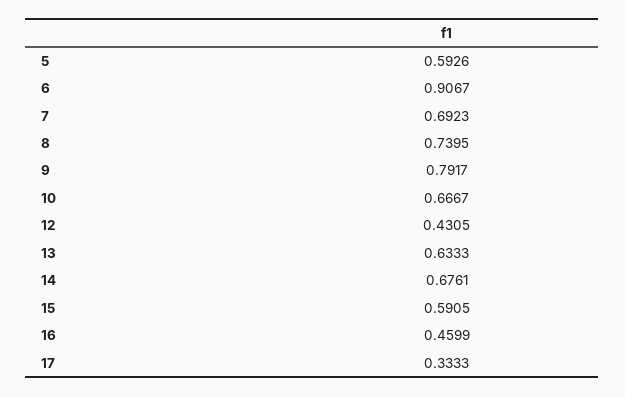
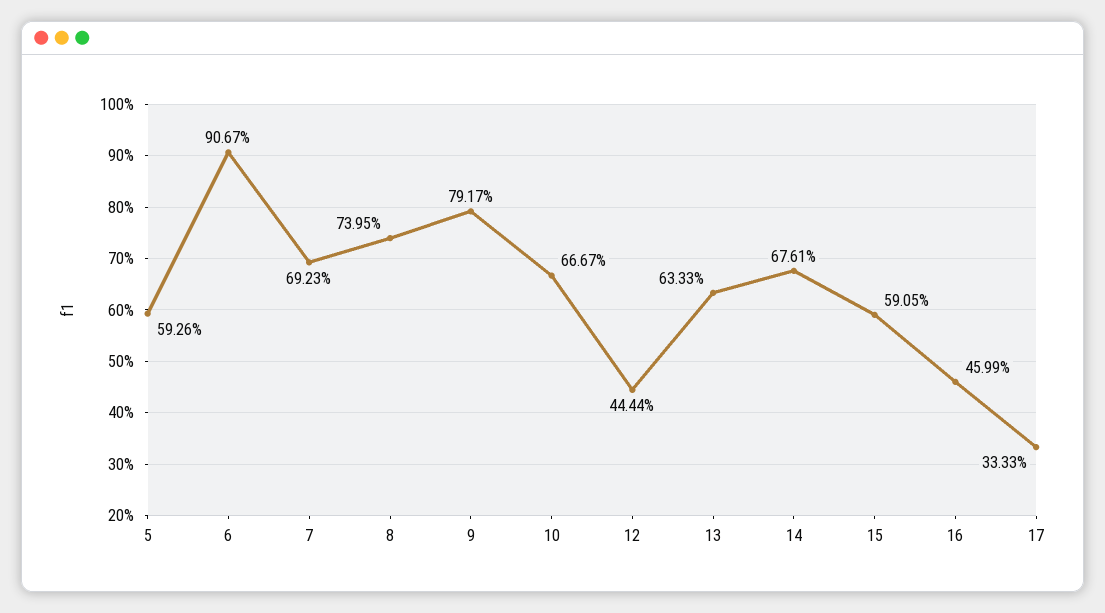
  {
    "5": 0.5926,
    "6": 0.9067,
    "7": 0.6923,
    "8": 0.7395,
    "9": 0.7917,
    "10": 0.6667,
-   "12": 0.4305,
+   "12": 0.4444,
    "13": 0.6333,
    "14": 0.6761,
    "15": 0.5905,
    "16": 0.4599,
    "17": 0.3333
  }

